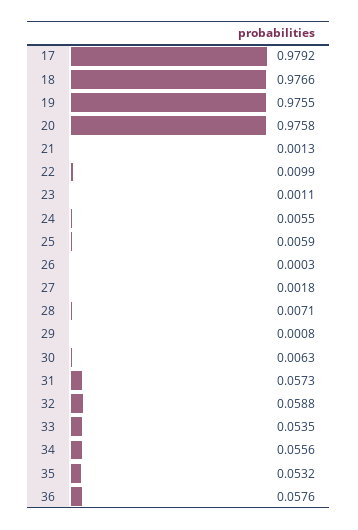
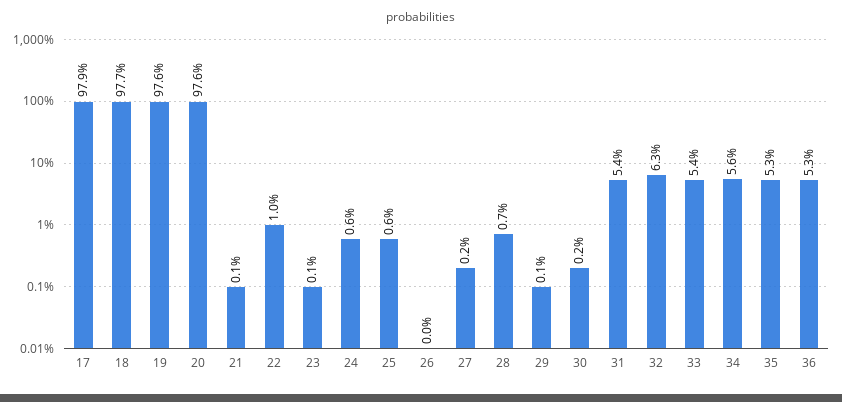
  {
    "17": 0.9792,
    "18": 0.9766,
    "19": 0.9755,
    "20": 0.9758,
    "21": 0.0013,
    "22": 0.0099,
    "23": 0.0011,
    "24": 0.0055,
    "25": 0.0059,
    "26": 0.0003,
    "27": 0.0018,
    "28": 0.0071,
    "29": 0.0008,
-   "30": 0.0063,
+   "30": 0.002,
-   "31": 0.0573,
+   "31": 0.054,
-   "32": 0.0588,
+   "32": 0.063,
    "33": 0.0535,
    "34": 0.0556,
    "35": 0.0532,
-   "36": 0.0576
+   "36": 0.053
  }

